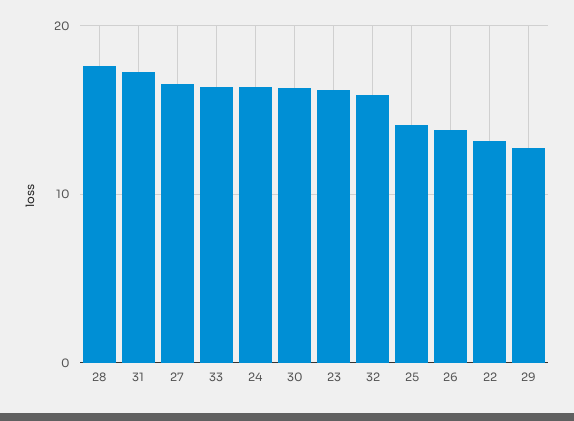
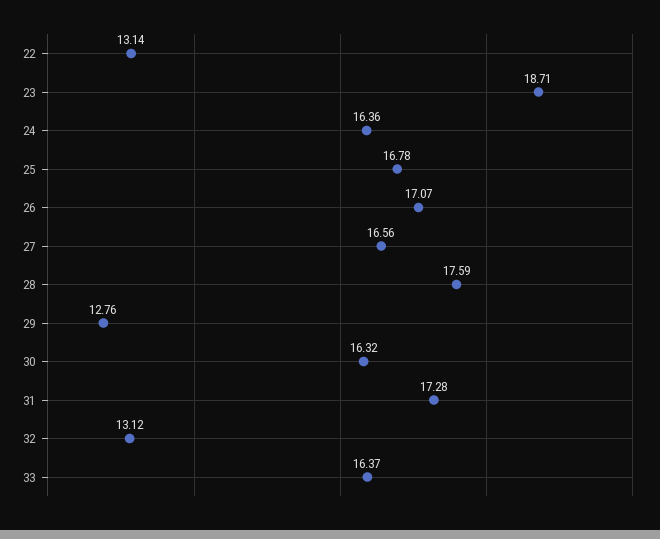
  {
    "28": 17.59,
    "31": 17.28,
    "27": 16.56,
    "33": 16.37,
    "24": 16.36,
    "30": 16.32,
-   "23": 16,
+   "23": 18.71,
-   "32": 16,
+   "32": 13.12,
-   "25": 14,
+   "25": 16.78,
-   "26": 14,
+   "26": 17.07,
    "22": 13.14,
    "29": 12.76
  }

